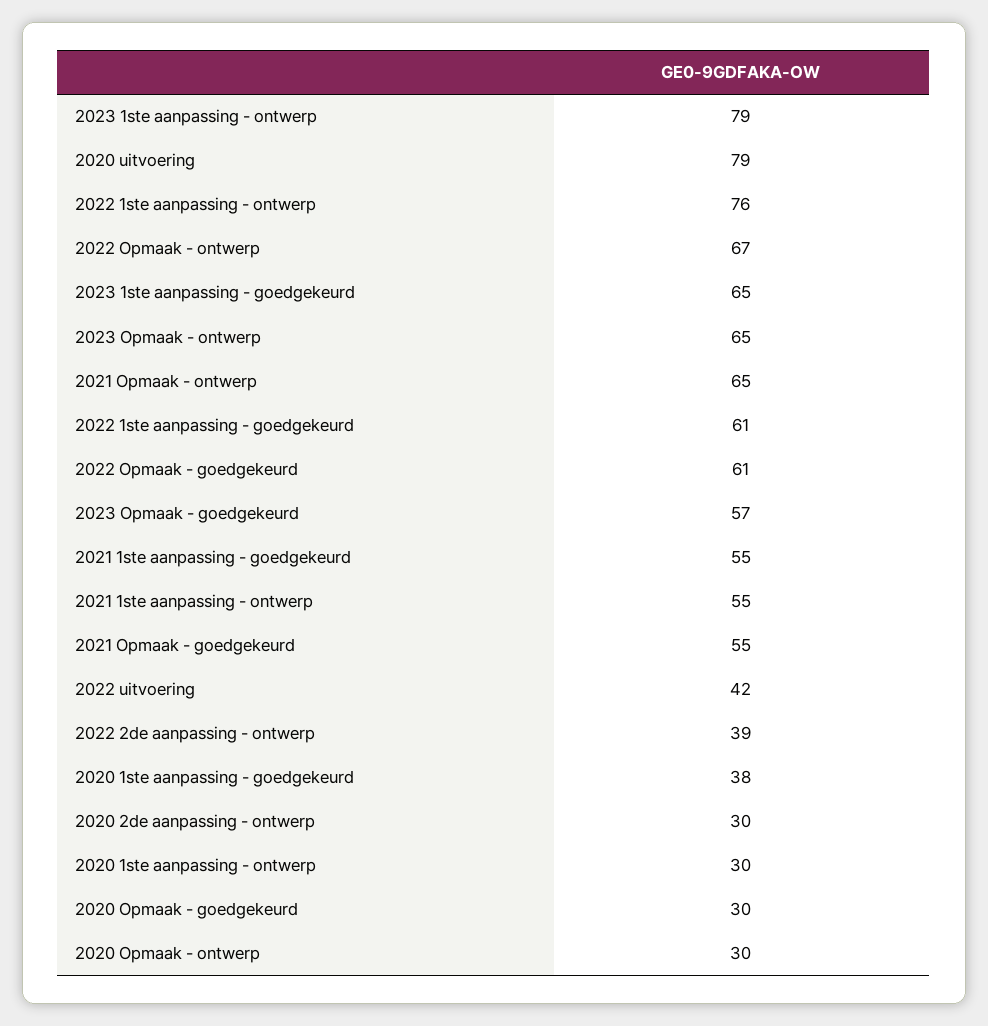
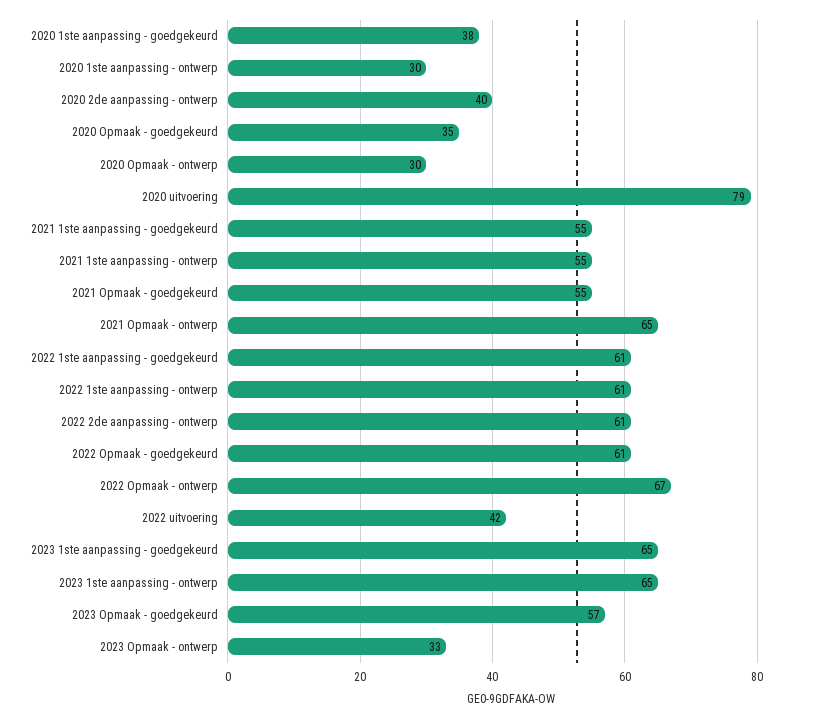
  {
-   "2023 1ste aanpassing - ontwerp": 79,
+   "2023 1ste aanpassing - ontwerp": 65,
    "2020 uitvoering": 79,
-   "2022 1ste aanpassing - ontwerp": 76,
+   "2022 1ste aanpassing - ontwerp": 61,
    "2022 Opmaak - ontwerp": 67,
    "2023 1ste aanpassing - goedgekeurd": 65,
-   "2023 Opmaak - ontwerp": 65,
+   "2023 Opmaak - ontwerp": 33,
    "2021 Opmaak - ontwerp": 65,
    "2022 1ste aanpassing - goedgekeurd": 61,
    "2022 Opmaak - goedgekeurd": 61,
    "2023 Opmaak - goedgekeurd": 57,
    "2021 1ste aanpassing - goedgekeurd": 55,
    "2021 1ste aanpassing - ontwerp": 55,
    "2021 Opmaak - goedgekeurd": 55,
    "2022 uitvoering": 42,
-   "2022 2de aanpassing - ontwerp": 39,
+   "2022 2de aanpassing - ontwerp": 61,
    "2020 1ste aanpassing - goedgekeurd": 38,
-   "2020 2de aanpassing - ontwerp": 30,
+   "2020 2de aanpassing - ontwerp": 40,
    "2020 1ste aanpassing - ontwerp": 30,
-   "2020 Opmaak - goedgekeurd": 30,
+   "2020 Opmaak - goedgekeurd": 35,
    "2020 Opmaak - ontwerp": 30
  }

